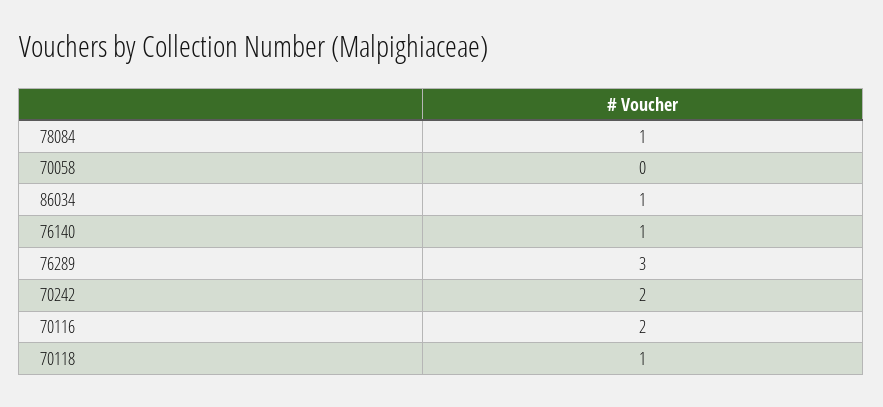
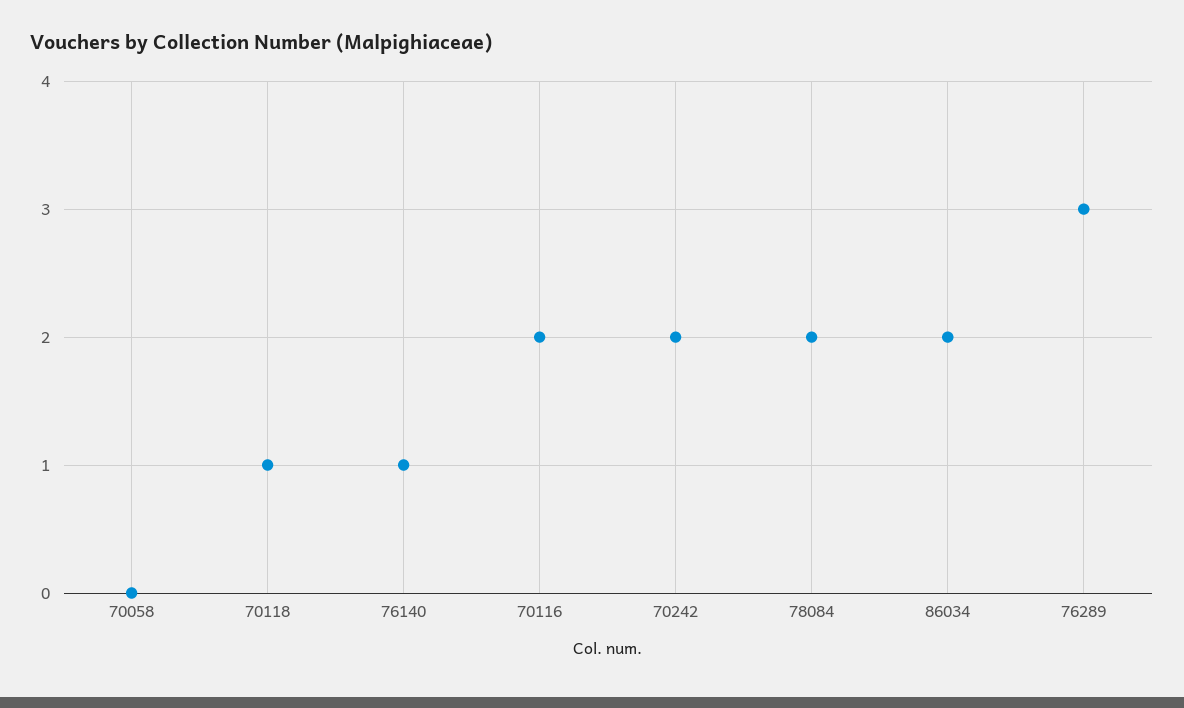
  {
-   "78084": 1,
+   "78084": 2,
    "70058": 0,
-   "86034": 1,
+   "86034": 2,
    "76140": 1,
    "76289": 3,
    "70242": 2,
    "70116": 2,
    "70118": 1
  }

